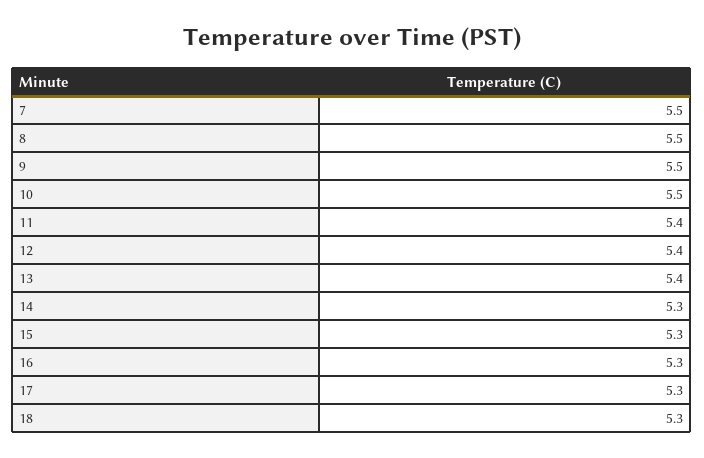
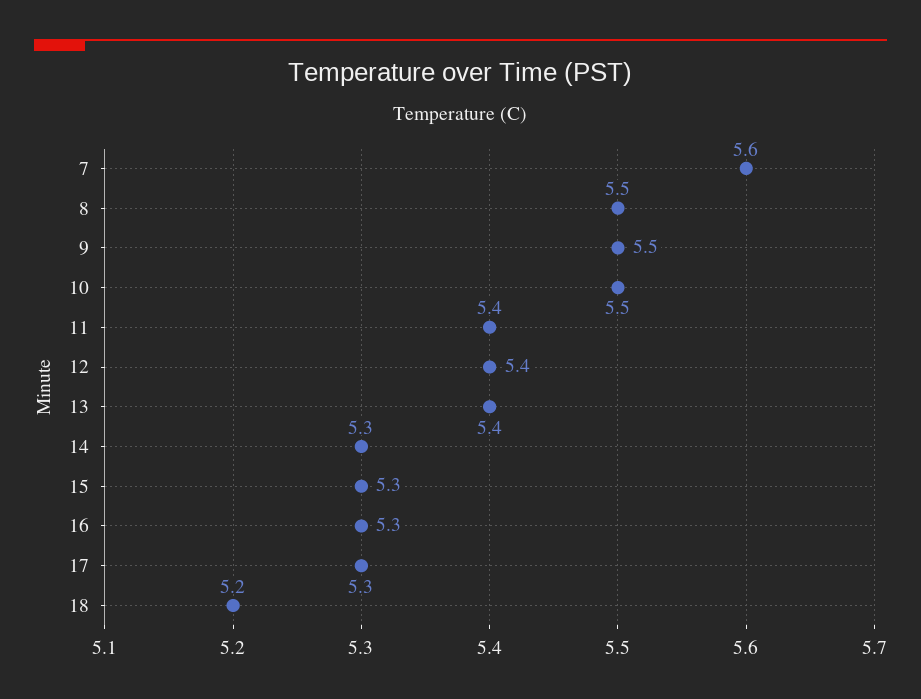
  {
-   "7": 5.5,
+   "7": 5.6,
    "8": 5.5,
    "9": 5.5,
    "10": 5.5,
    "11": 5.4,
    "12": 5.4,
    "13": 5.4,
    "14": 5.3,
    "15": 5.3,
    "16": 5.3,
    "17": 5.3,
-   "18": 5.3
+   "18": 5.2
  }

